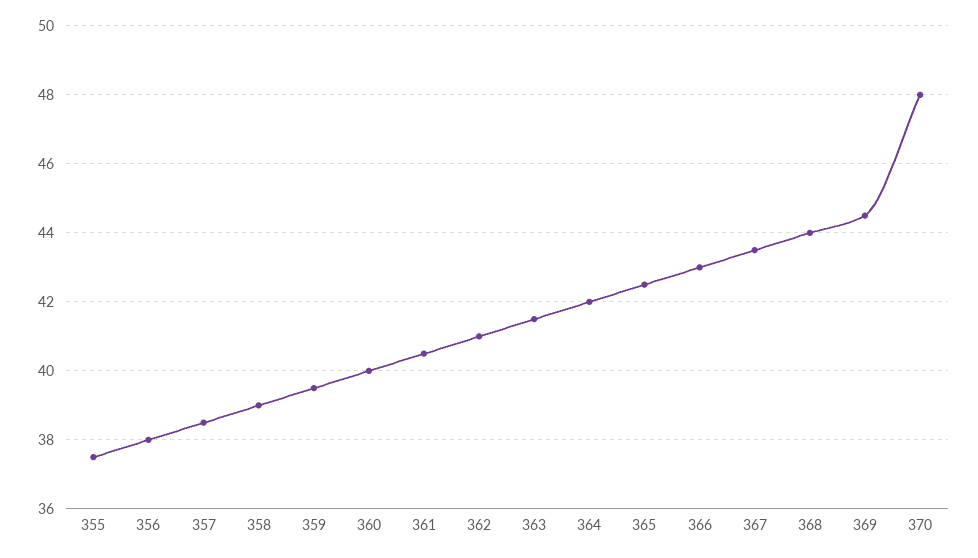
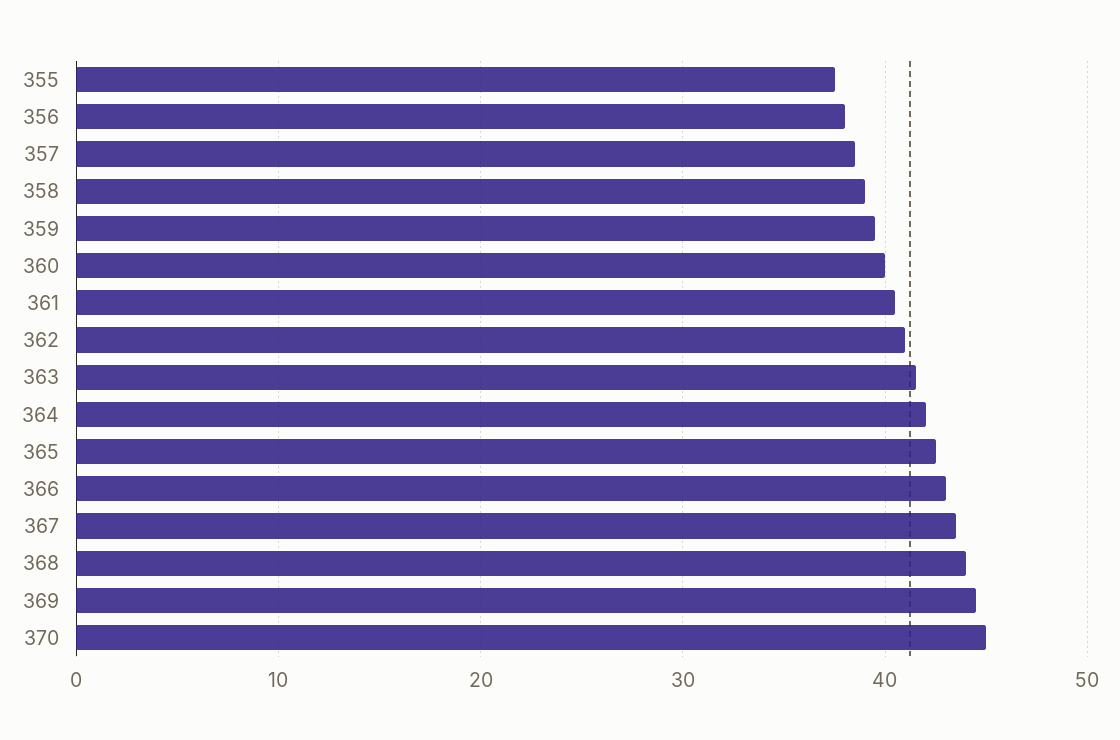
  {
    "355": 37.5,
    "356": 38,
    "357": 38.5,
    "358": 39,
    "359": 39.5,
    "360": 40,
    "361": 40.5,
    "362": 41,
    "363": 41.5,
    "364": 42,
    "365": 42.5,
    "366": 43,
    "367": 43.5,
    "368": 44,
    "369": 44.5,
-   "370": 48
+   "370": 45
  }

